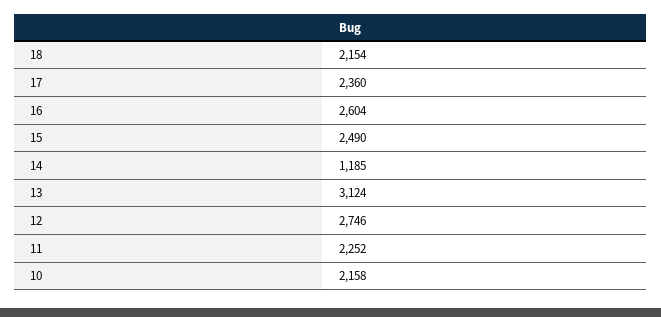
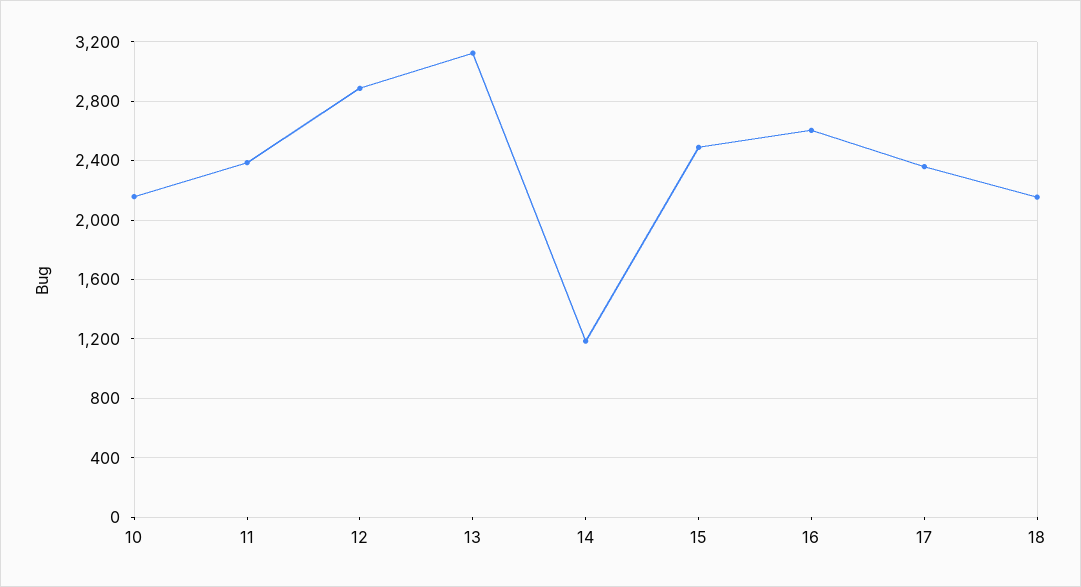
  {
    "18": 2154,
    "17": 2360,
    "16": 2604,
    "15": 2490,
    "14": 1185,
    "13": 3124,
-   "12": 2746,
+   "12": 2900,
-   "11": 2252,
+   "11": 2400,
    "10": 2158
  }

